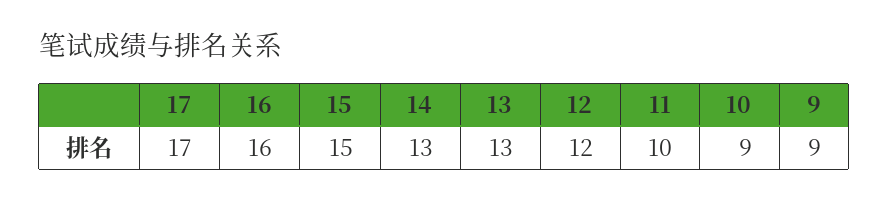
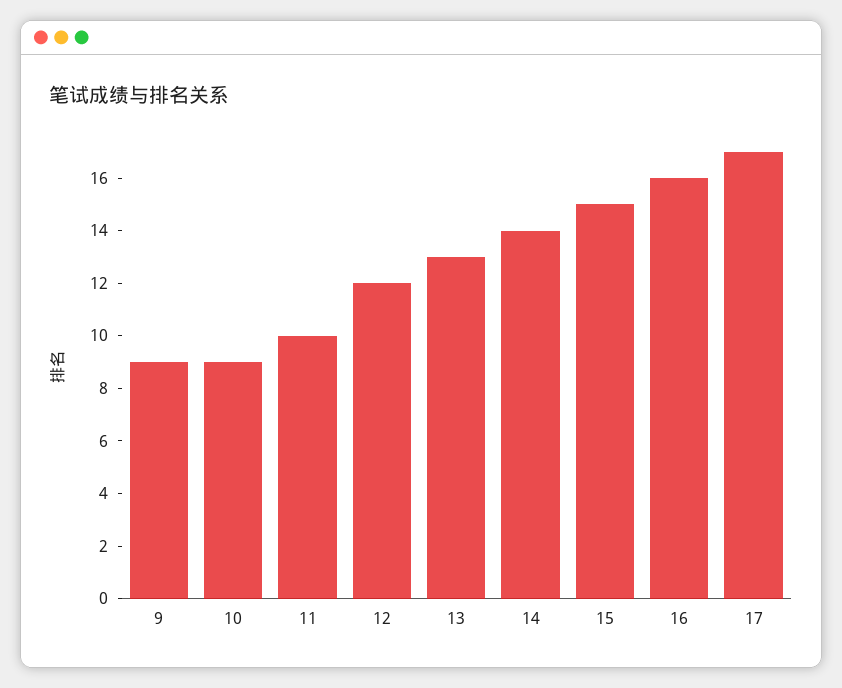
  {
    "17": 17,
    "16": 16,
    "15": 15,
-   "14": 13,
+   "14": 14,
    "13": 13,
    "12": 12,
    "11": 10,
    "10": 9,
    "9": 9
  }

